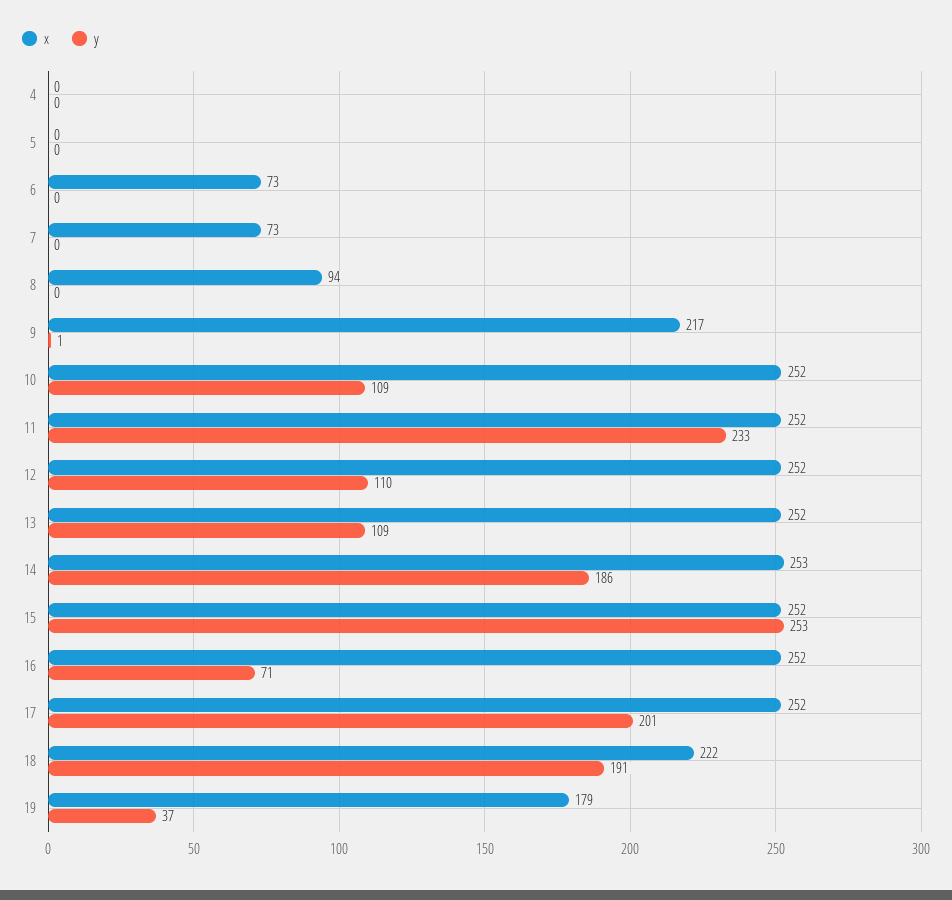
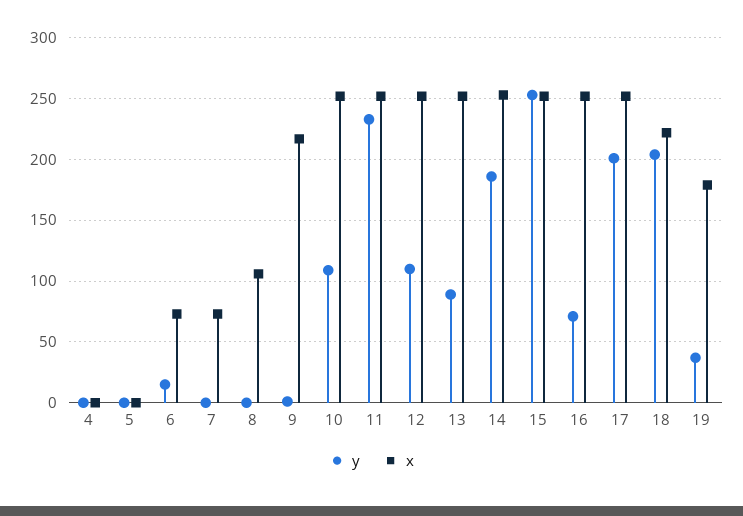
  {
    "x": {
      "4": 0,
      "5": 0,
      "6": 73,
      "7": 73,
-     "8": 94,
+     "8": 105,
      "9": 217,
      "10": 252,
      "11": 252,
      "12": 252,
      "13": 252,
      "14": 253,
      "15": 252,
      "16": 252,
      "17": 252,
      "18": 222,
      "19": 179
    },
    "y": {
      "4": 0,
      "5": 0,
-     "6": 0,
+     "6": 15,
      "7": 0,
      "8": 0,
      "9": 1,
      "10": 109,
      "11": 233,
      "12": 110,
-     "13": 109,
+     "13": 90,
      "14": 186,
      "15": 253,
      "16": 71,
      "17": 201,
-     "18": 191,
+     "18": 205,
      "19": 37
    }
  }

